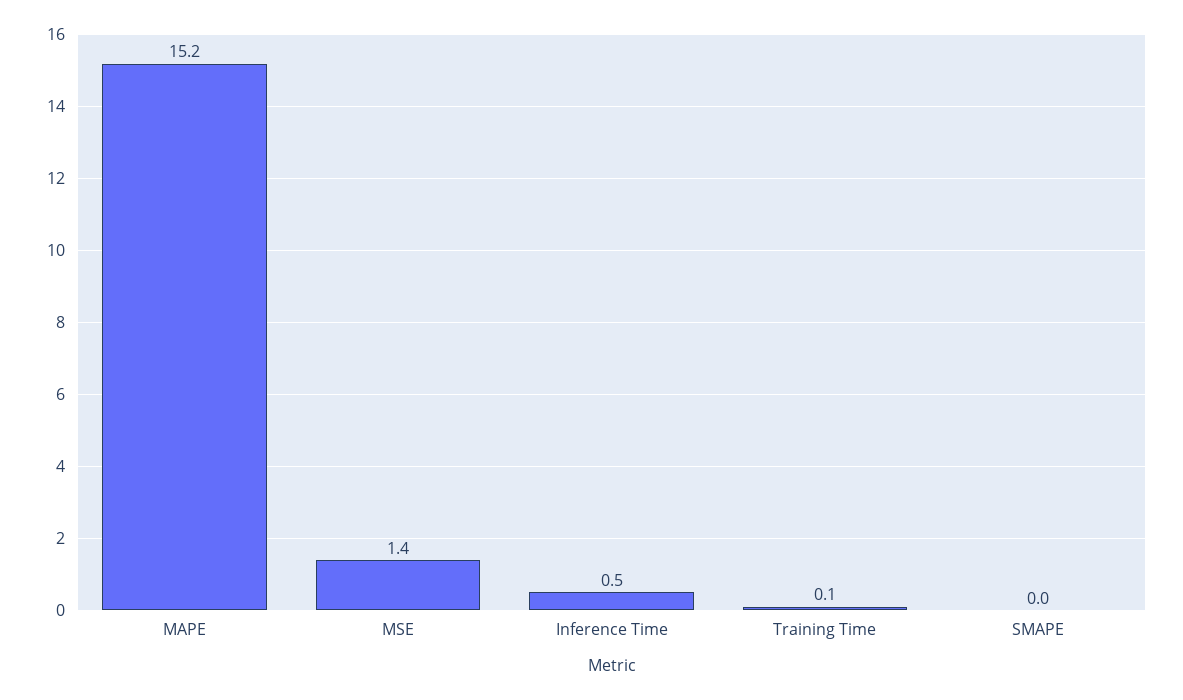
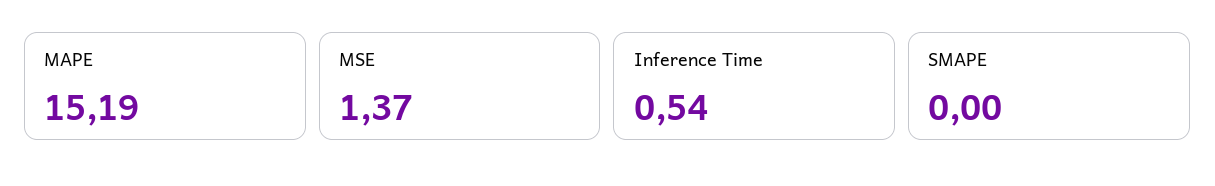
  {
    "MAPE": 15.19,
    "MSE": 1.37,
    "Inference Time": 0.54,
-   "Training Time": 0.1,
    "SMAPE": 0
  }

